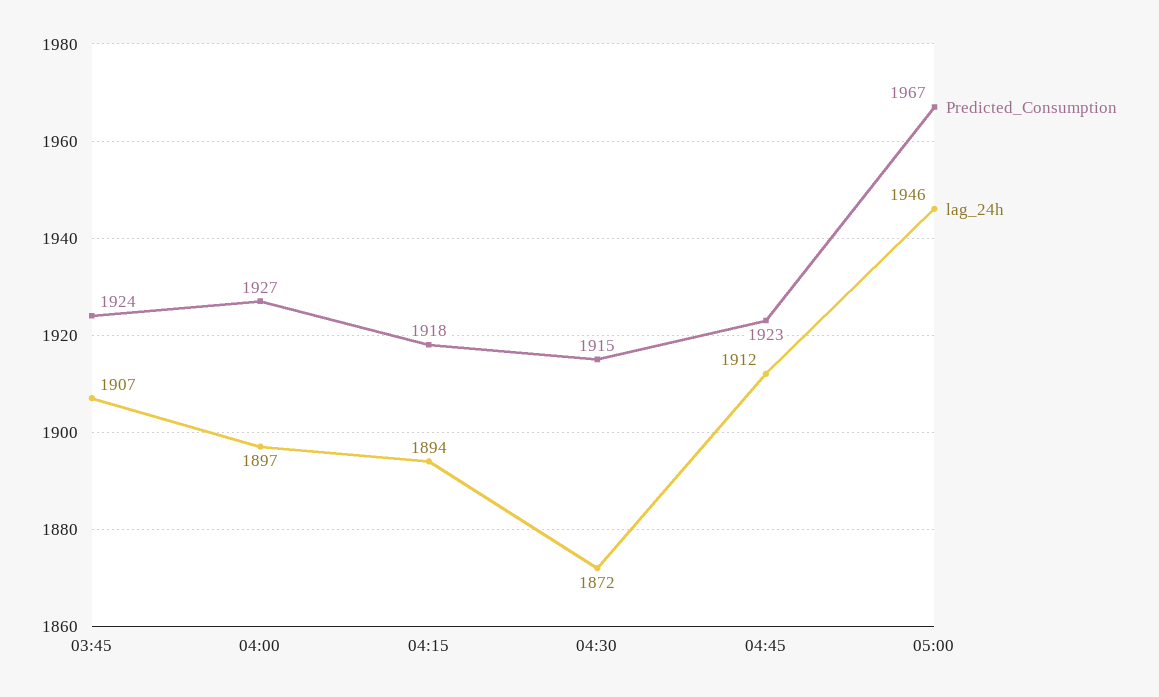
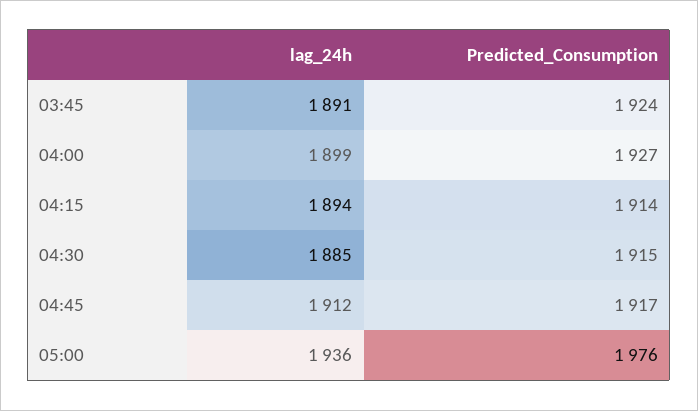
  {
    "Predicted_Consumption": {
      "03:45": 1924,
      "04:00": 1927,
-     "04:15": 1918,
+     "04:15": 1914,
      "04:30": 1915,
-     "04:45": 1923,
+     "04:45": 1917,
-     "05:00": 1967
+     "05:00": 1976
    },
    "lag_24h": {
-     "03:45": 1907,
+     "03:45": 1891,
-     "04:00": 1897,
+     "04:00": 1899,
      "04:15": 1894,
-     "04:30": 1872,
+     "04:30": 1885,
      "04:45": 1912,
-     "05:00": 1946
+     "05:00": 1936
    }
  }

